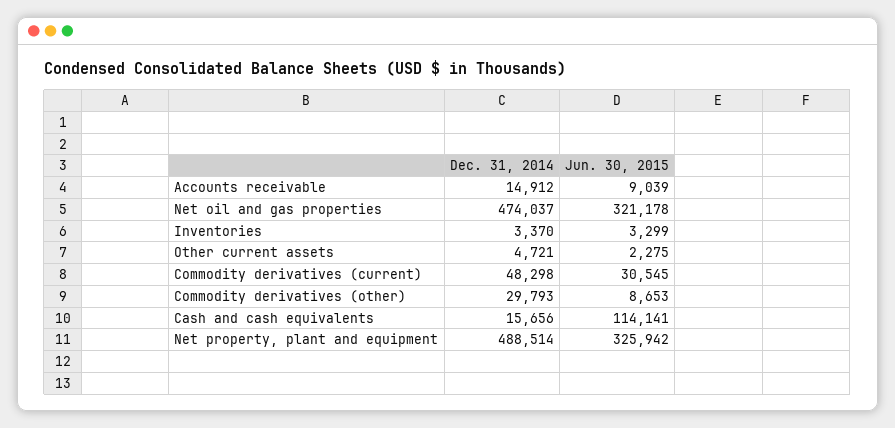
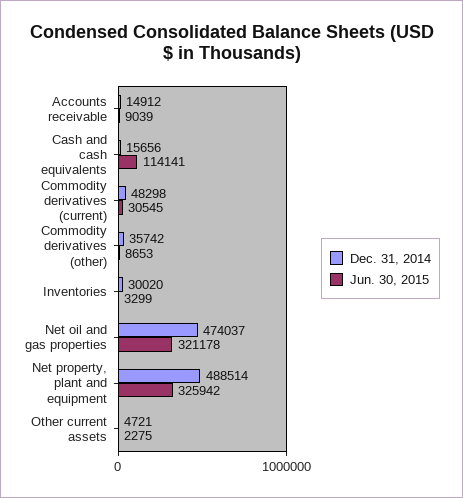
  {
    "Dec. 31, 2014": {
      "Accounts receivable": 14912,
      "Net oil and gas properties": 474037,
-     "Inventories": 3370,
+     "Inventories": 30020,
      "Other current assets": 4721,
      "Commodity derivatives (current)": 48298,
-     "Commodity derivatives (other)": 29793,
+     "Commodity derivatives (other)": 35742,
      "Cash and cash equivalents": 15656,
      "Net property, plant and equipment": 488514
    },
    "Jun. 30, 2015": {
      "Accounts receivable": 9039,
      "Net oil and gas properties": 321178,
      "Inventories": 3299,
      "Other current assets": 2275,
      "Commodity derivatives (current)": 30545,
      "Commodity derivatives (other)": 8653,
      "Cash and cash equivalents": 114141,
      "Net property, plant and equipment": 325942
    }
  }

